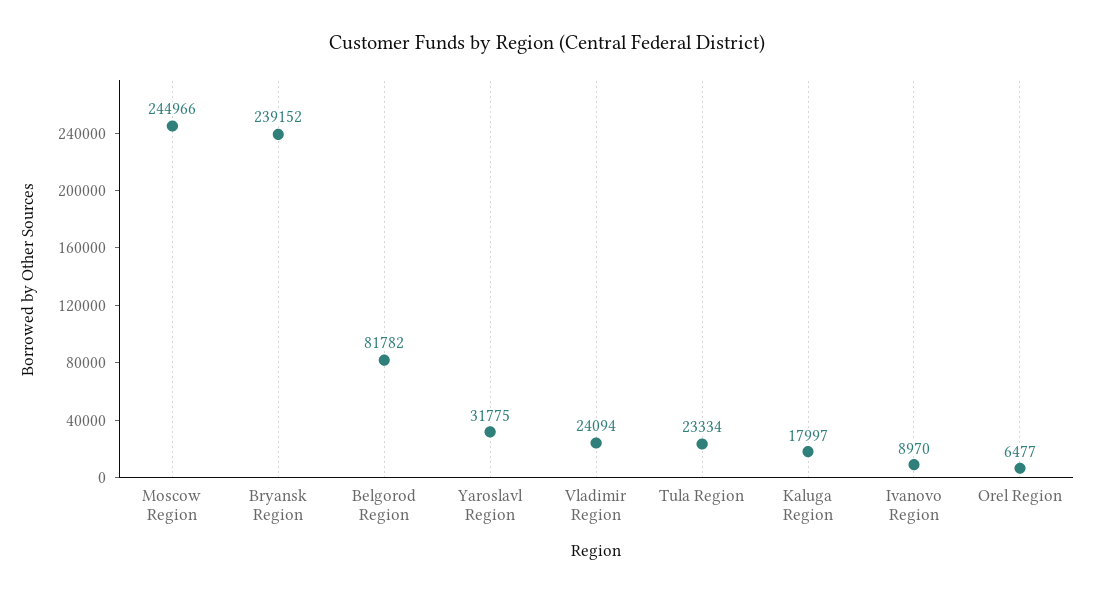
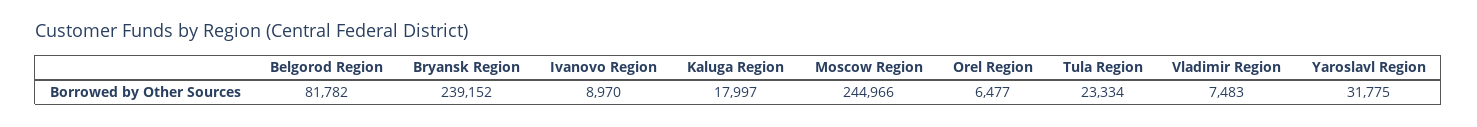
  {
    "Moscow Region": 244966,
    "Bryansk Region": 239152,
    "Belgorod Region": 81782,
    "Yaroslavl Region": 31775,
-   "Vladimir Region": 24094,
+   "Vladimir Region": 7483,
    "Tula Region": 23334,
    "Kaluga Region": 17997,
    "Ivanovo Region": 8970,
    "Orel Region": 6477
  }

